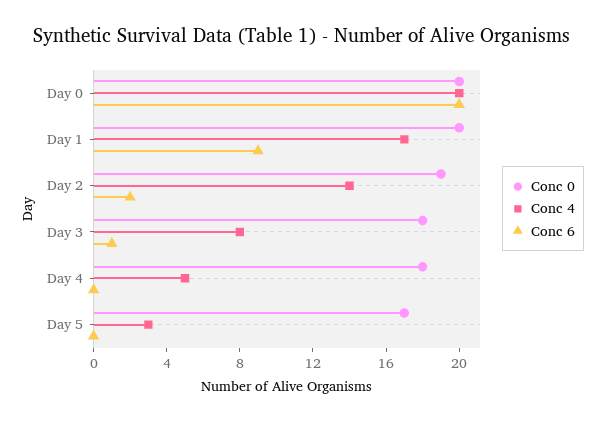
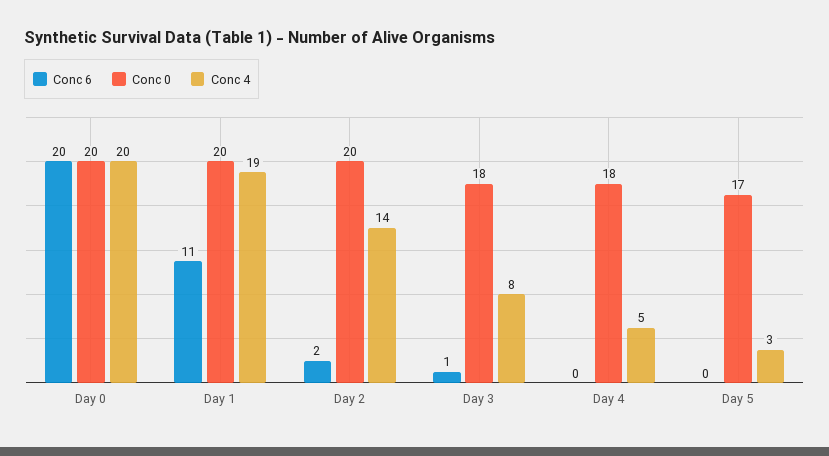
  {
    "Conc 0": {
      "Day 0": 20,
      "Day 1": 20,
-     "Day 2": 19,
+     "Day 2": 20,
      "Day 3": 18,
      "Day 4": 18,
      "Day 5": 17
    },
    "Conc 4": {
      "Day 0": 20,
-     "Day 1": 17,
+     "Day 1": 19,
      "Day 2": 14,
      "Day 3": 8,
      "Day 4": 5,
      "Day 5": 3
    },
    "Conc 6": {
      "Day 0": 20,
-     "Day 1": 9,
+     "Day 1": 11,
      "Day 2": 2,
      "Day 3": 1,
      "Day 4": 0,
      "Day 5": 0
    }
  }

